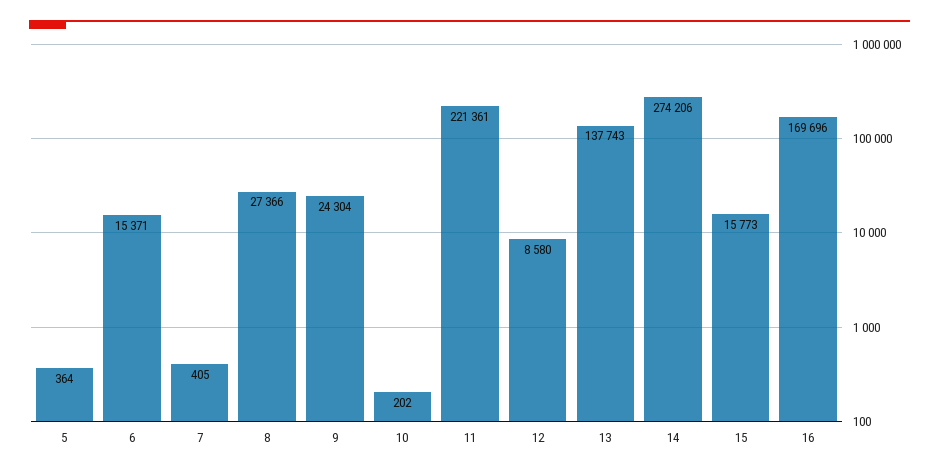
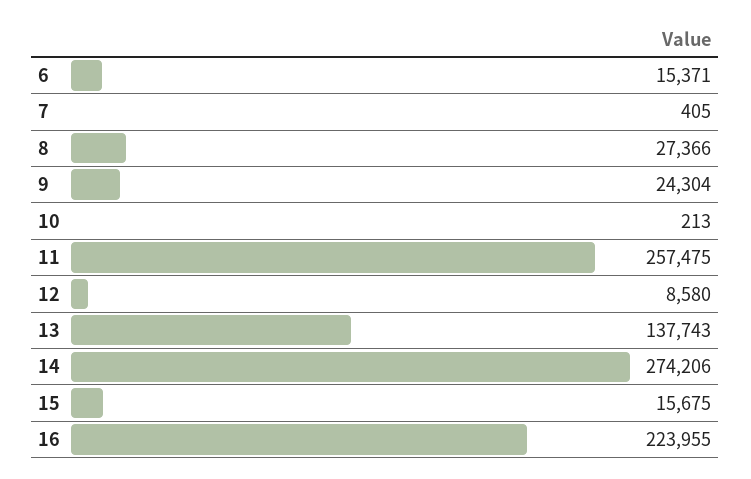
  {
-   "5": 364,
    "6": 15371,
    "7": 405,
    "8": 27366,
    "9": 24304,
-   "10": 202,
+   "10": 213,
-   "11": 221361,
+   "11": 257475,
    "12": 8580,
    "13": 137743,
    "14": 274206,
-   "15": 15773,
+   "15": 15675,
-   "16": 169696
+   "16": 223955
  }

